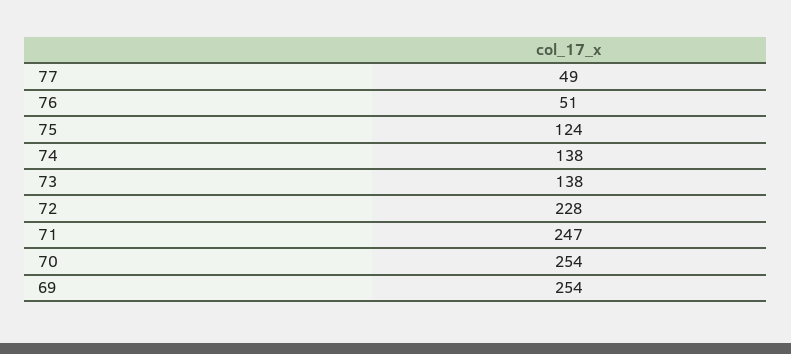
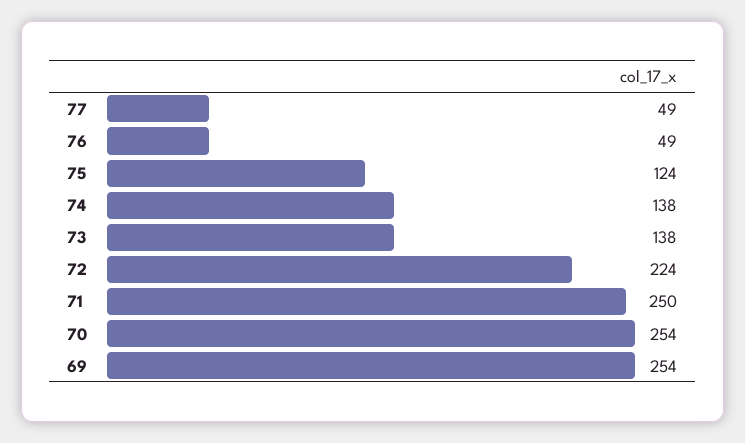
  {
    "77": 49,
-   "76": 51,
+   "76": 49,
    "75": 124,
    "74": 138,
    "73": 138,
-   "72": 228,
+   "72": 224,
-   "71": 247,
+   "71": 250,
    "70": 254,
    "69": 254
  }

